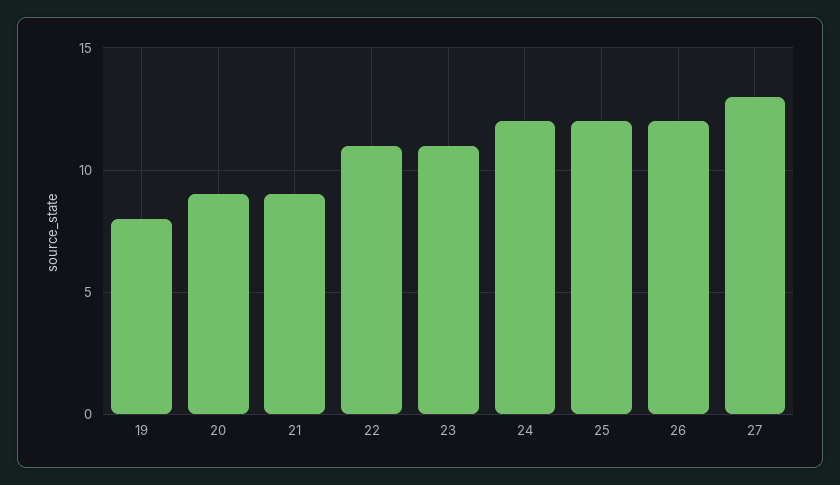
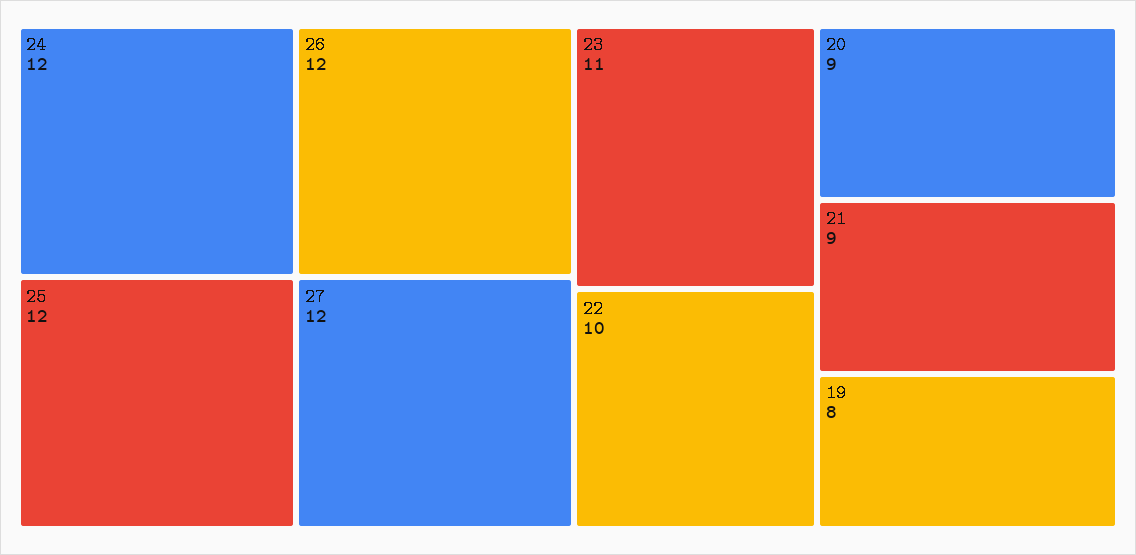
  {
    "19": 8,
    "20": 9,
    "21": 9,
-   "22": 11,
+   "22": 10,
    "23": 11,
    "24": 12,
    "25": 12,
    "26": 12,
-   "27": 13
+   "27": 12
  }

